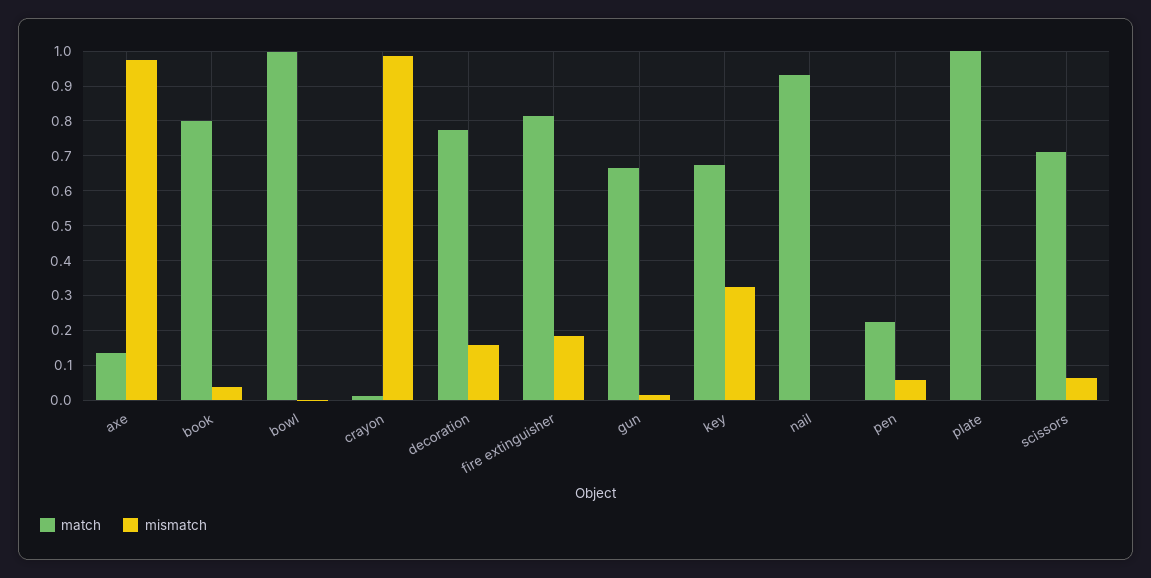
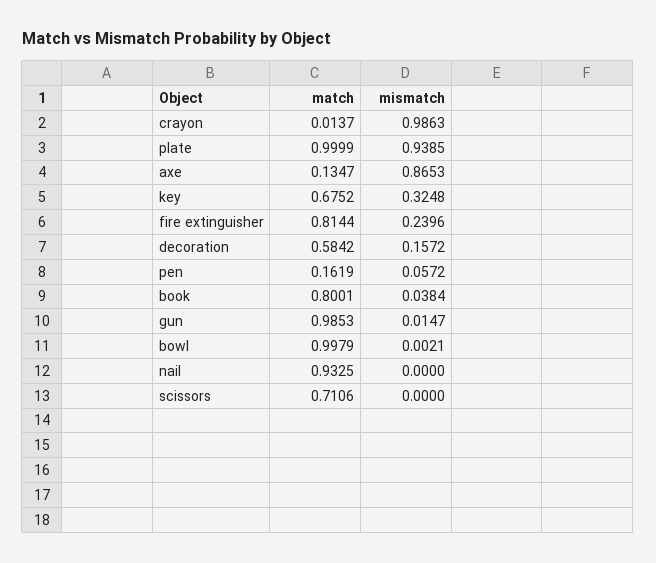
  {
    "match": {
      "axe": 0.1347,
      "book": 0.8001,
      "bowl": 0.9979,
      "crayon": 0.0137,
-     "decoration": 0.78,
+     "decoration": 0.5842,
      "fire extinguisher": 0.8144,
-     "gun": 0.66,
+     "gun": 0.9853,
      "key": 0.6752,
      "nail": 0.9325,
-     "pen": 0.22,
+     "pen": 0.1619,
      "plate": 0.9999,
      "scissors": 0.7106
    },
    "mismatch": {
-     "axe": 0.98,
+     "axe": 0.8653,
      "book": 0.0384,
      "bowl": 0.0021,
      "crayon": 0.9863,
      "decoration": 0.1572,
-     "fire extinguisher": 0.18,
+     "fire extinguisher": 0.2396,
      "gun": 0.0147,
      "key": 0.3248,
      "nail": 0,
      "pen": 0.0572,
-     "plate": 0,
+     "plate": 0.9385,
-     "scissors": 0.06
+     "scissors": 0
    }
  }

